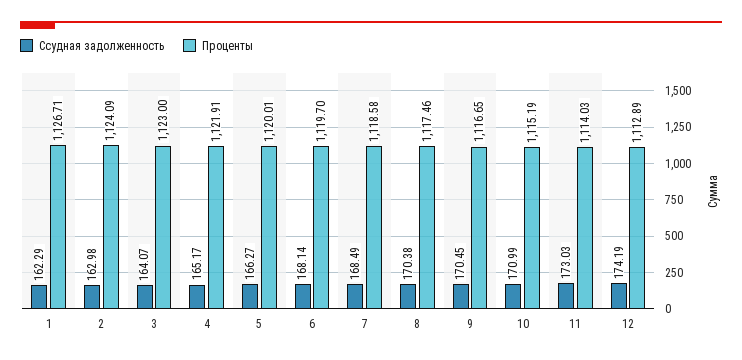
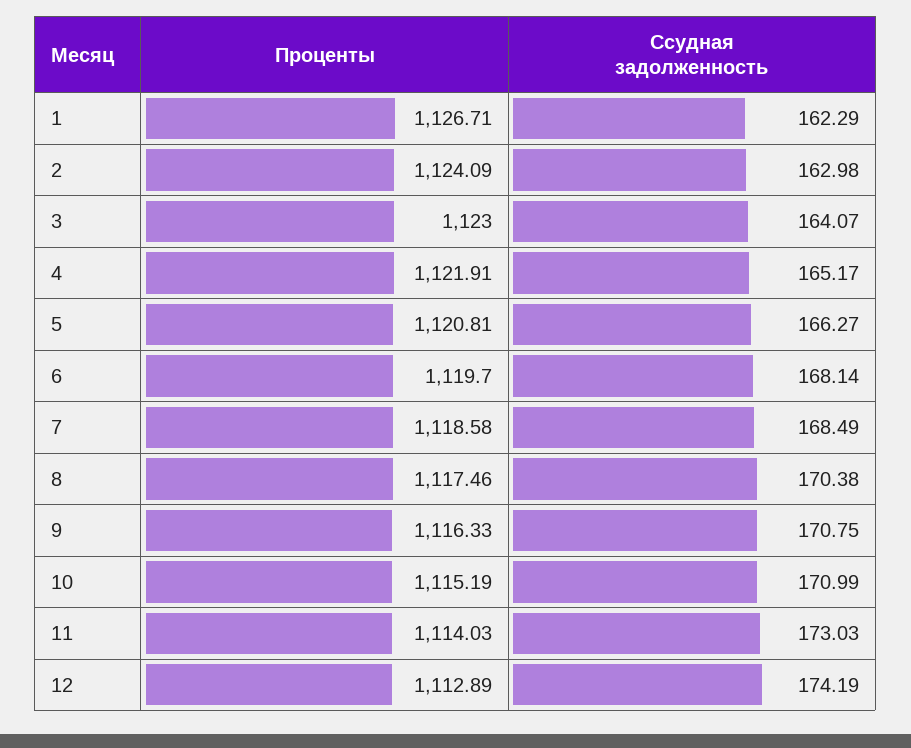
  {
    "Ссудная задолженность": {
      "1": 162.29,
      "2": 162.98,
      "3": 164.07,
      "4": 165.17,
      "5": 166.27,
      "6": 168.14,
      "7": 168.49,
      "8": 170.38,
-     "9": 170.45,
+     "9": 170.75,
      "10": 170.99,
      "11": 173.03,
      "12": 174.19
    },
    "Проценты": {
      "1": 1126.71,
      "2": 1124.09,
      "3": 1123,
      "4": 1121.91,
-     "5": 1120.01,
+     "5": 1120.81,
      "6": 1119.7,
      "7": 1118.58,
      "8": 1117.46,
-     "9": 1116.65,
+     "9": 1116.33,
      "10": 1115.19,
      "11": 1114.03,
      "12": 1112.89
    }
  }

